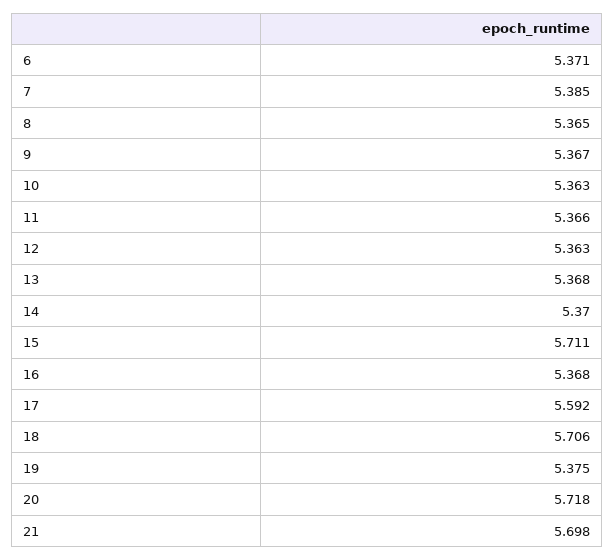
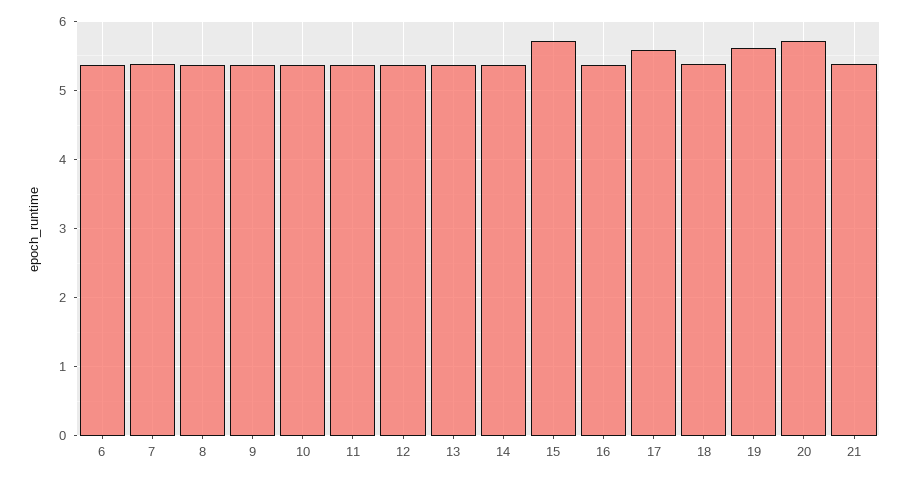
  {
    "6": 5.371,
    "7": 5.385,
    "8": 5.365,
    "9": 5.367,
    "10": 5.363,
    "11": 5.366,
    "12": 5.363,
    "13": 5.368,
    "14": 5.37,
    "15": 5.711,
    "16": 5.368,
    "17": 5.592,
-   "18": 5.706,
+   "18": 5.4,
-   "19": 5.375,
+   "19": 5.6,
    "20": 5.718,
-   "21": 5.698
+   "21": 5.4
  }

